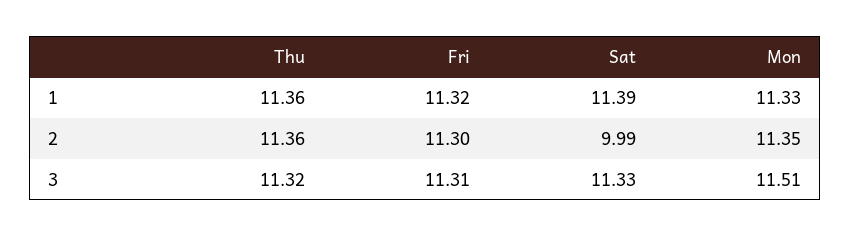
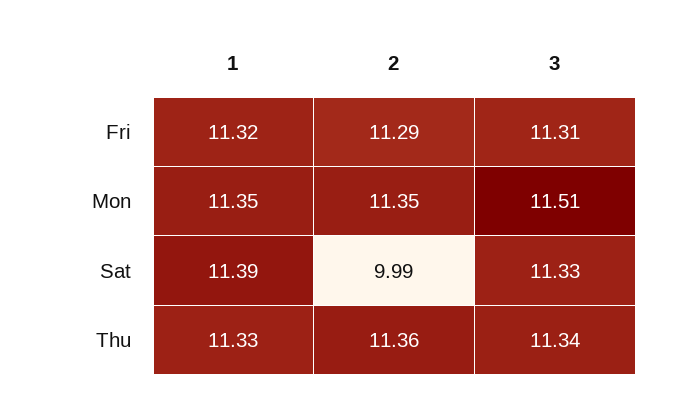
  {
    "Thu": {
-     "1": 11.36,
+     "1": 11.33,
      "2": 11.36,
-     "3": 11.32
+     "3": 11.34
    },
    "Fri": {
      "1": 11.32,
-     "2": 11.3,
+     "2": 11.29,
      "3": 11.31
    },
    "Sat": {
      "1": 11.39,
      "2": 9.99,
      "3": 11.33
    },
    "Mon": {
-     "1": 11.33,
+     "1": 11.35,
      "2": 11.35,
      "3": 11.51
    }
  }

